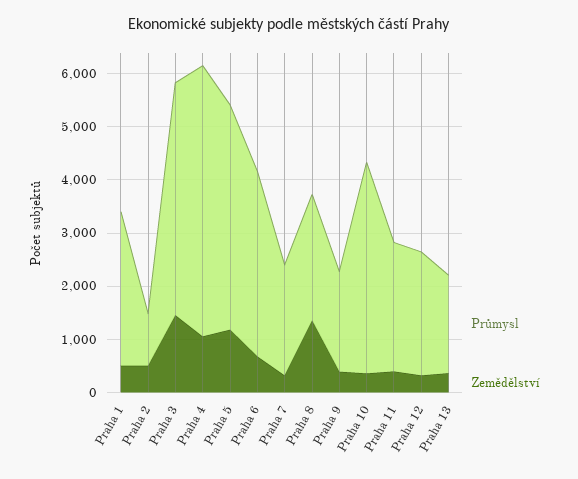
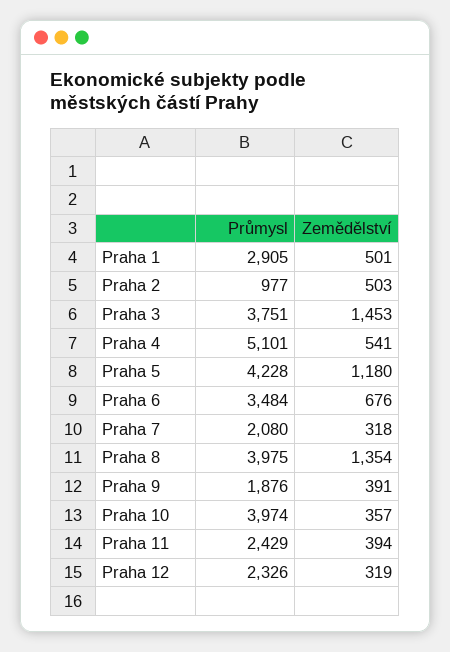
  {
    "Průmysl": {
      "Praha 1": 2905,
      "Praha 2": 977,
-     "Praha 3": 4400,
+     "Praha 3": 3751,
      "Praha 4": 5101,
      "Praha 5": 4228,
      "Praha 6": 3484,
      "Praha 7": 2080,
-     "Praha 8": 2400,
+     "Praha 8": 3975,
      "Praha 9": 1876,
      "Praha 10": 3974,
      "Praha 11": 2429,
-     "Praha 12": 2326,
+     "Praha 12": 2326
-     "Praha 13": 1800
    },
    "Zemědělství": {
      "Praha 1": 501,
      "Praha 2": 503,
      "Praha 3": 1453,
-     "Praha 4": 1000,
+     "Praha 4": 541,
      "Praha 5": 1180,
      "Praha 6": 676,
      "Praha 7": 318,
      "Praha 8": 1354,
      "Praha 9": 391,
      "Praha 10": 357,
      "Praha 11": 394,
-     "Praha 12": 319,
+     "Praha 12": 319
-     "Praha 13": 400
    }
  }

